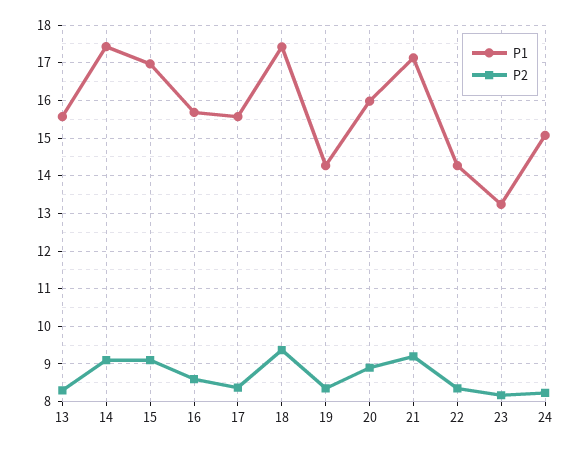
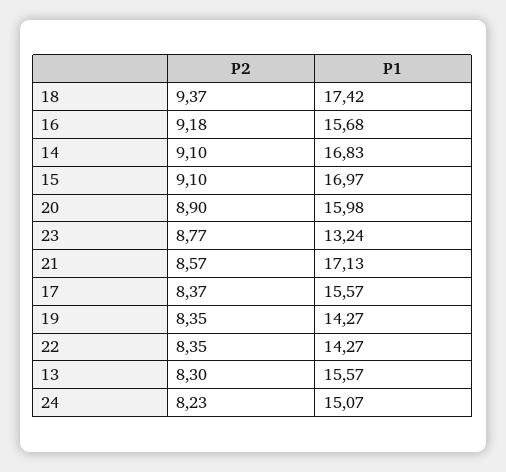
  {
    "P1": {
      "13": 15.57,
-     "14": 17.4,
+     "14": 16.83,
      "15": 16.97,
      "16": 15.68,
      "17": 15.57,
      "18": 17.42,
      "19": 14.27,
      "20": 15.98,
      "21": 17.13,
      "22": 14.27,
      "23": 13.24,
      "24": 15.07
    },
    "P2": {
      "13": 8.3,
      "14": 9.1,
      "15": 9.1,
-     "16": 8.6,
+     "16": 9.18,
      "17": 8.37,
      "18": 9.37,
      "19": 8.35,
      "20": 8.9,
-     "21": 9.2,
+     "21": 8.57,
      "22": 8.35,
-     "23": 8.2,
+     "23": 8.77,
      "24": 8.23
    }
  }

